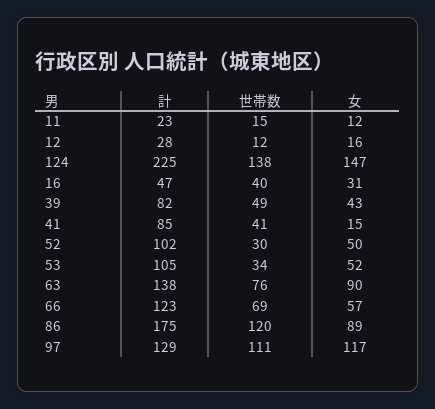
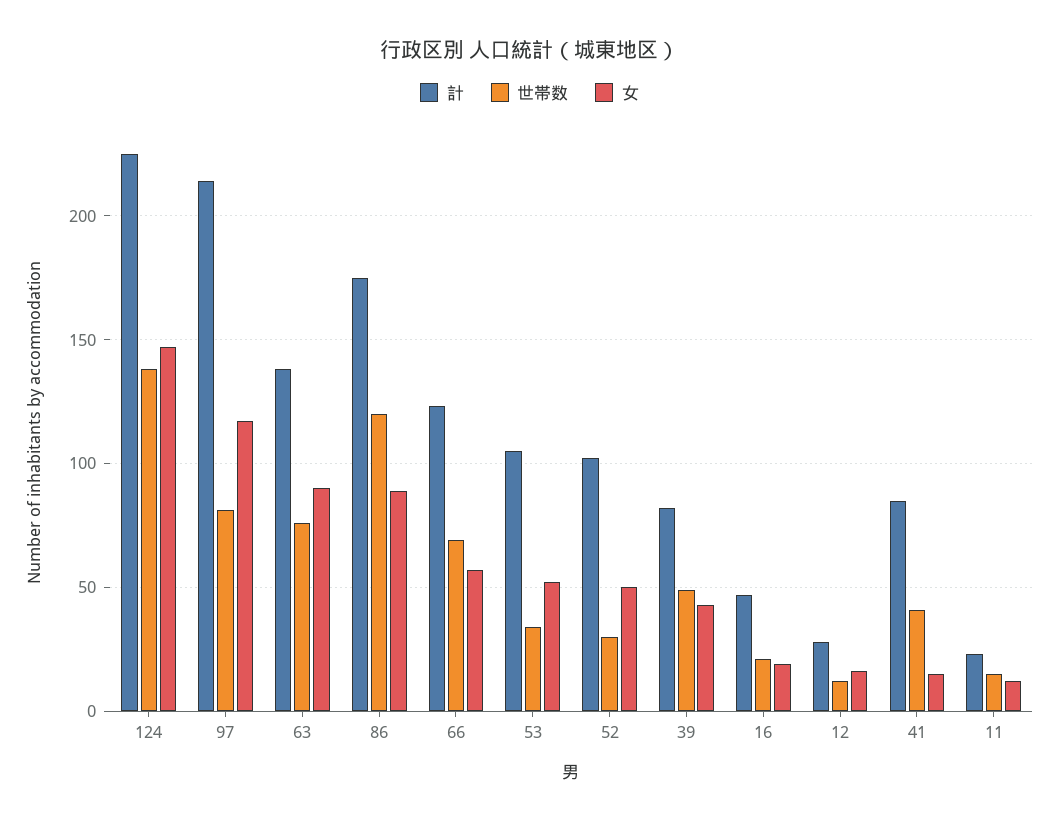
  {
    "計": {
      "11": 23,
      "12": 28,
      "124": 225,
      "16": 47,
      "39": 82,
      "41": 85,
      "52": 102,
      "53": 105,
      "63": 138,
      "66": 123,
      "86": 175,
-     "97": 129
+     "97": 215
    },
    "世帯数": {
      "11": 15,
      "12": 12,
      "124": 138,
-     "16": 40,
+     "16": 20,
      "39": 49,
      "41": 41,
      "52": 30,
      "53": 34,
      "63": 76,
      "66": 69,
      "86": 120,
-     "97": 111
+     "97": 80
    },
    "女": {
      "11": 12,
      "12": 16,
      "124": 147,
-     "16": 31,
+     "16": 20,
      "39": 43,
      "41": 15,
      "52": 50,
      "53": 52,
      "63": 90,
      "66": 57,
      "86": 89,
      "97": 117
    }
  }

